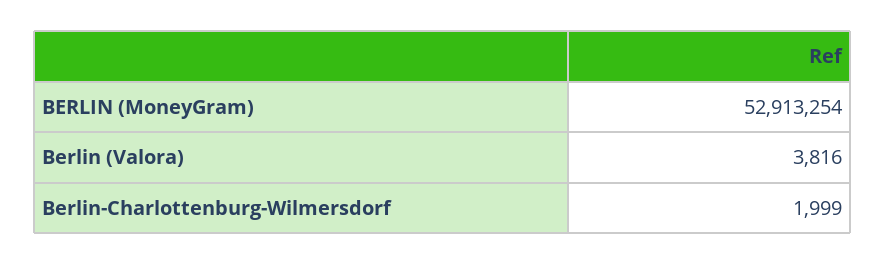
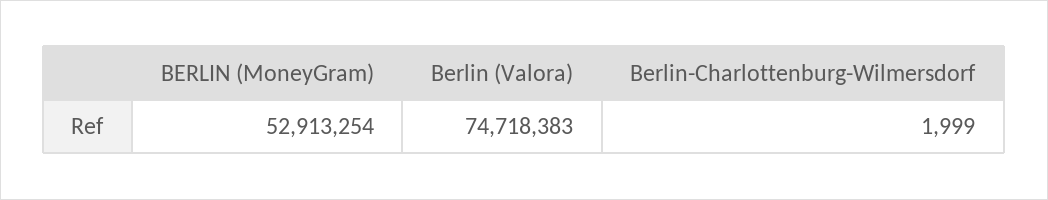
  {
    "BERLIN (MoneyGram)": 52913254,
-   "Berlin (Valora)": 3816,
+   "Berlin (Valora)": 74718383,
    "Berlin-Charlottenburg-Wilmersdorf": 1999
  }

